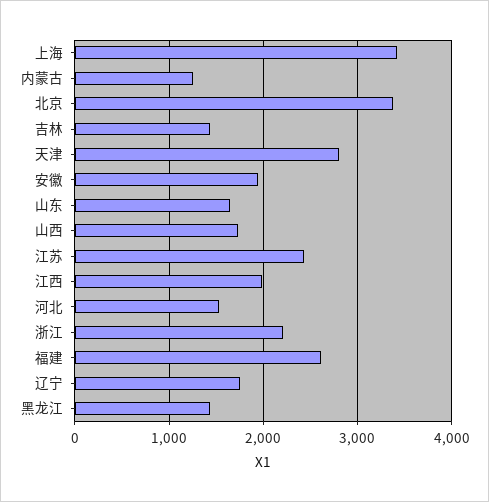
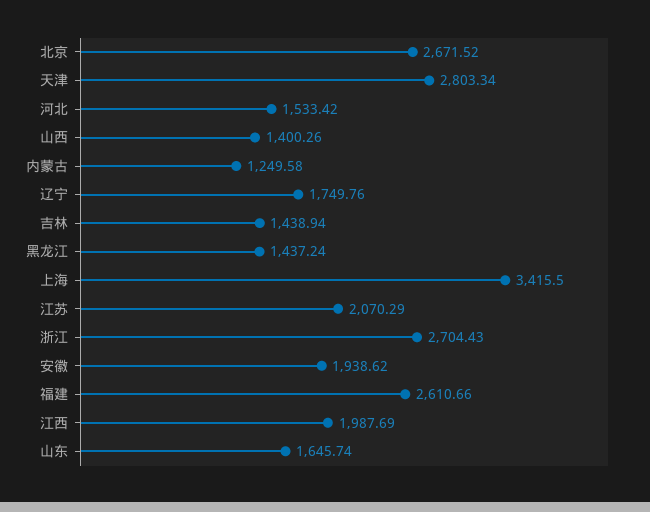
  {
    "上海": 3415.5,
    "内蒙古": 1249.58,
-   "北京": 3400,
+   "北京": 2671.52,
    "吉林": 1438.94,
    "天津": 2803.34,
    "安徽": 1938.62,
    "山东": 1645.74,
-   "山西": 1700,
+   "山西": 1400.26,
-   "江苏": 2400,
+   "江苏": 2070.29,
    "江西": 1987.69,
    "河北": 1533.42,
-   "浙江": 2200,
+   "浙江": 2704.43,
    "福建": 2610.66,
    "辽宁": 1749.76,
    "黑龙江": 1437.24
  }

